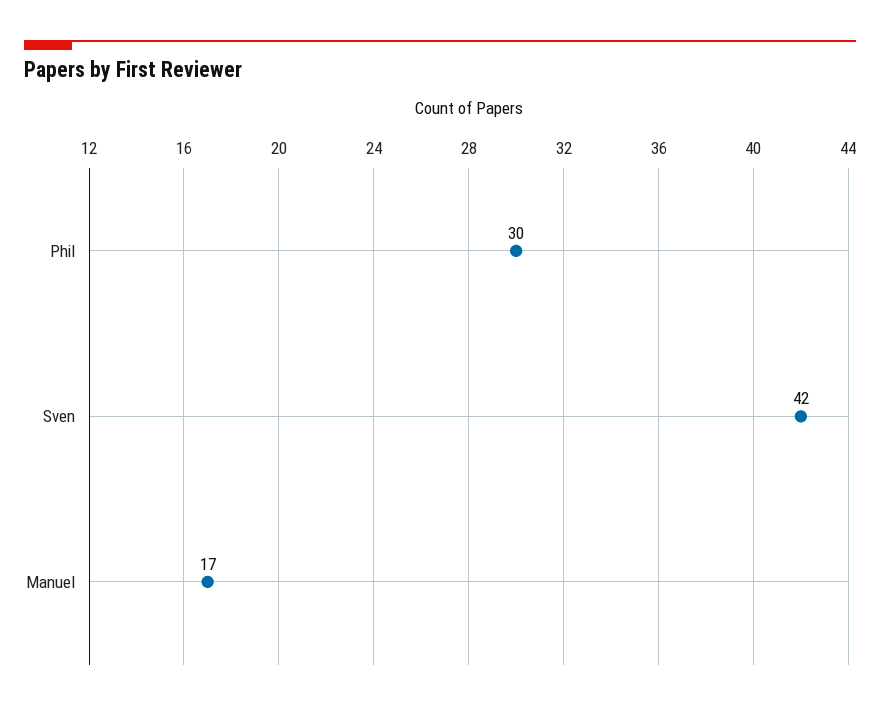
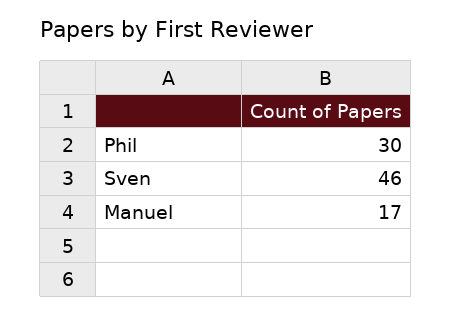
  {
    "Phil": 30,
-   "Sven": 42,
+   "Sven": 46,
    "Manuel": 17
  }

